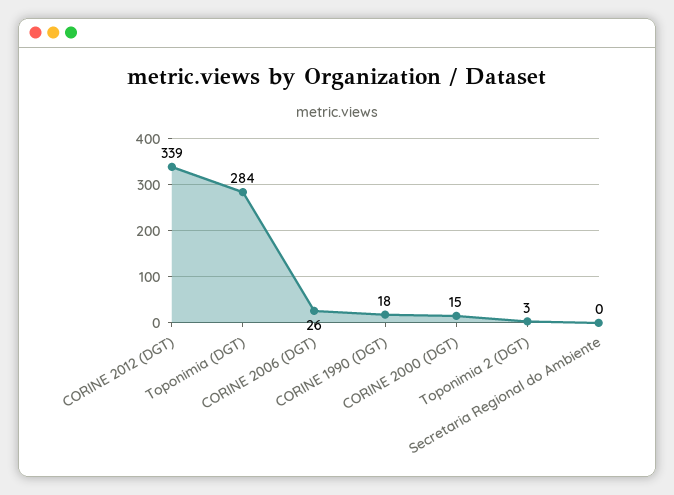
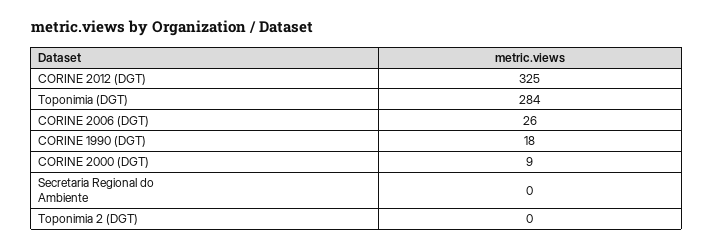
  {
-   "CORINE 2012 (DGT)": 339,
+   "CORINE 2012 (DGT)": 325,
    "Toponimia (DGT)": 284,
    "CORINE 2006 (DGT)": 26,
    "CORINE 1990 (DGT)": 18,
-   "CORINE 2000 (DGT)": 15,
+   "CORINE 2000 (DGT)": 9,
-   "Toponimia 2 (DGT)": 3,
+   "Toponimia 2 (DGT)": 0,
    "Secretaria Regional do Ambiente": 0
  }

